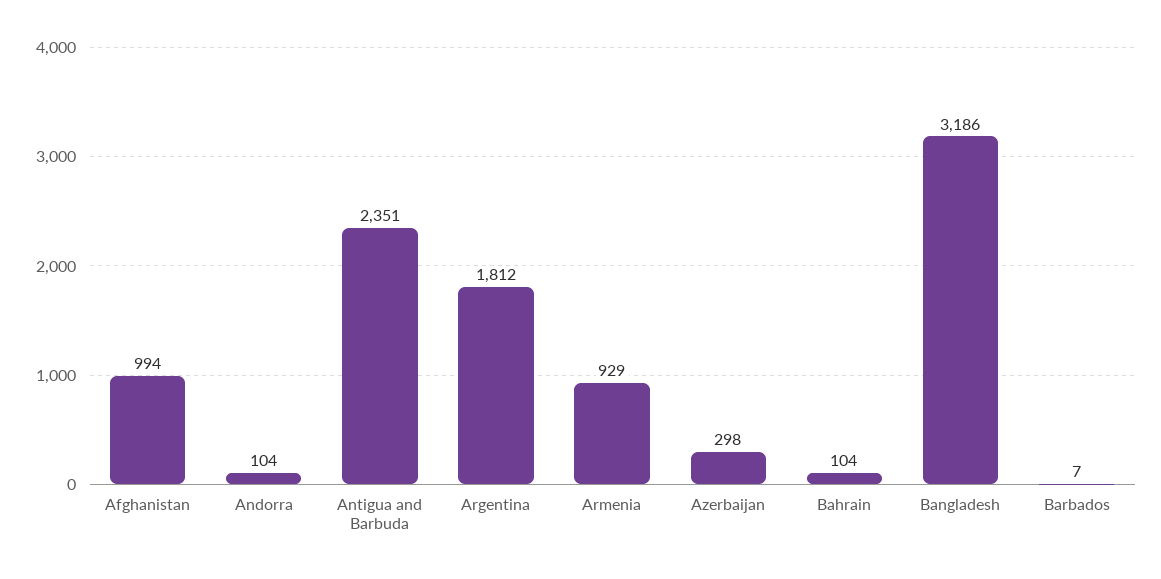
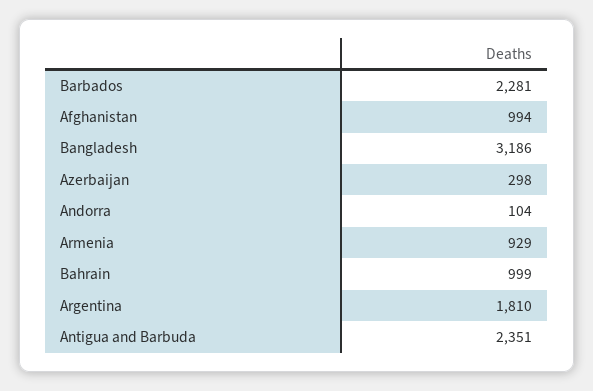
  {
    "Afghanistan": 994,
    "Andorra": 104,
    "Antigua and Barbuda": 2351,
-   "Argentina": 1812,
+   "Argentina": 1810,
    "Armenia": 929,
    "Azerbaijan": 298,
-   "Bahrain": 104,
+   "Bahrain": 999,
    "Bangladesh": 3186,
-   "Barbados": 7
+   "Barbados": 2281
  }

